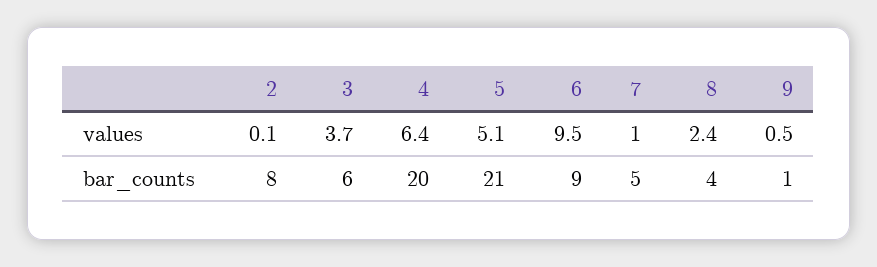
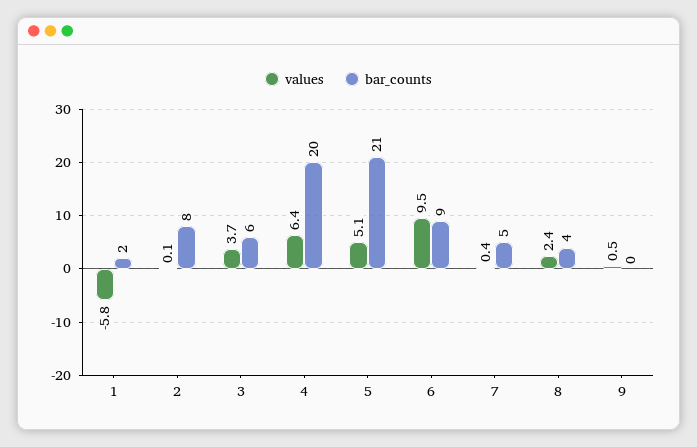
  {
    "values": {
      "2": 0.1,
      "3": 3.7,
      "4": 6.4,
      "5": 5.1,
      "6": 9.5,
-     "7": 1,
+     "7": 0.4,
      "8": 2.4,
-     "9": 0.5
+     "9": 0.5,
+     "1": -5.8
    },
    "bar_counts": {
      "2": 8,
      "3": 6,
      "4": 20,
      "5": 21,
      "6": 9,
      "7": 5,
      "8": 4,
-     "9": 1
+     "9": 0,
+     "1": 2
    }
  }

